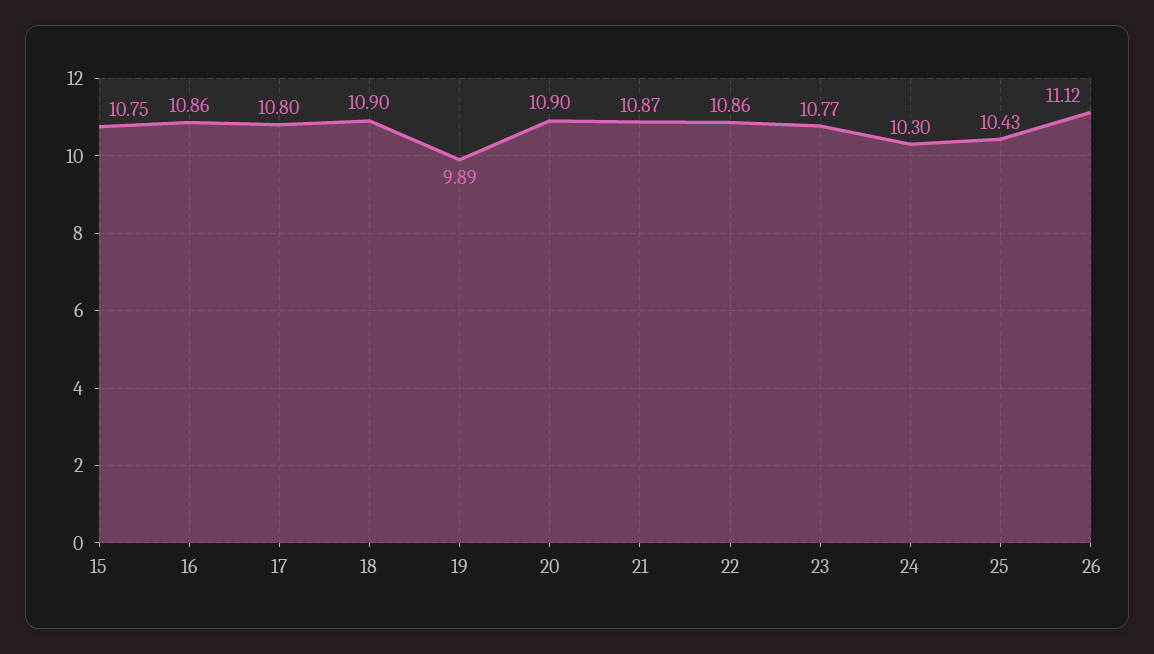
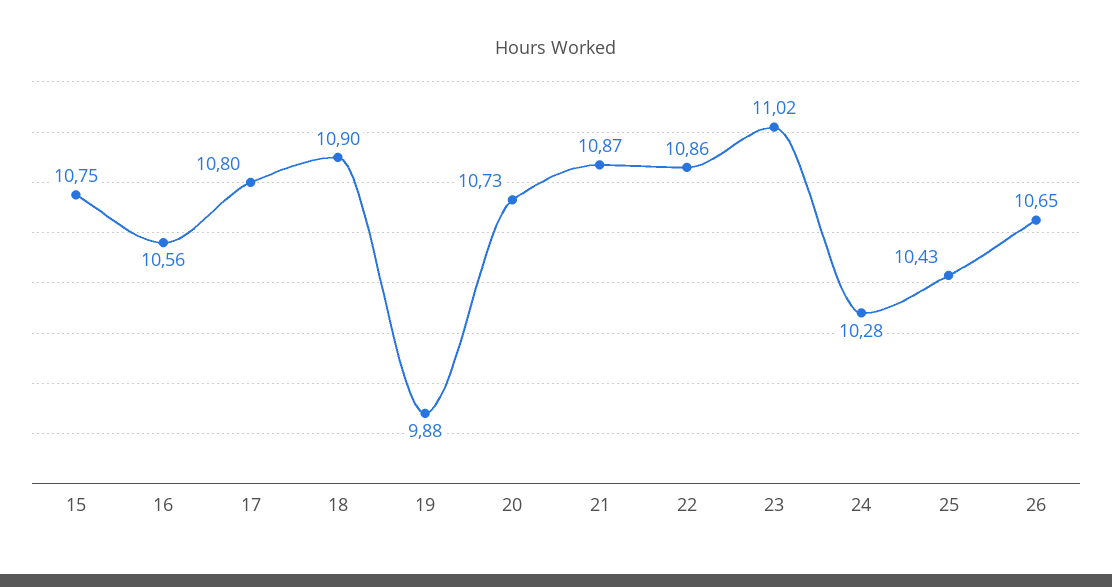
  {
    "15": 10.75,
-   "16": 10.86,
+   "16": 10.56,
    "17": 10.8,
    "18": 10.9,
-   "19": 9.89,
+   "19": 9.88,
-   "20": 10.9,
+   "20": 10.73,
    "21": 10.87,
    "22": 10.86,
-   "23": 10.77,
+   "23": 11.02,
-   "24": 10.3,
+   "24": 10.28,
    "25": 10.43,
-   "26": 11.12
+   "26": 10.65
  }

